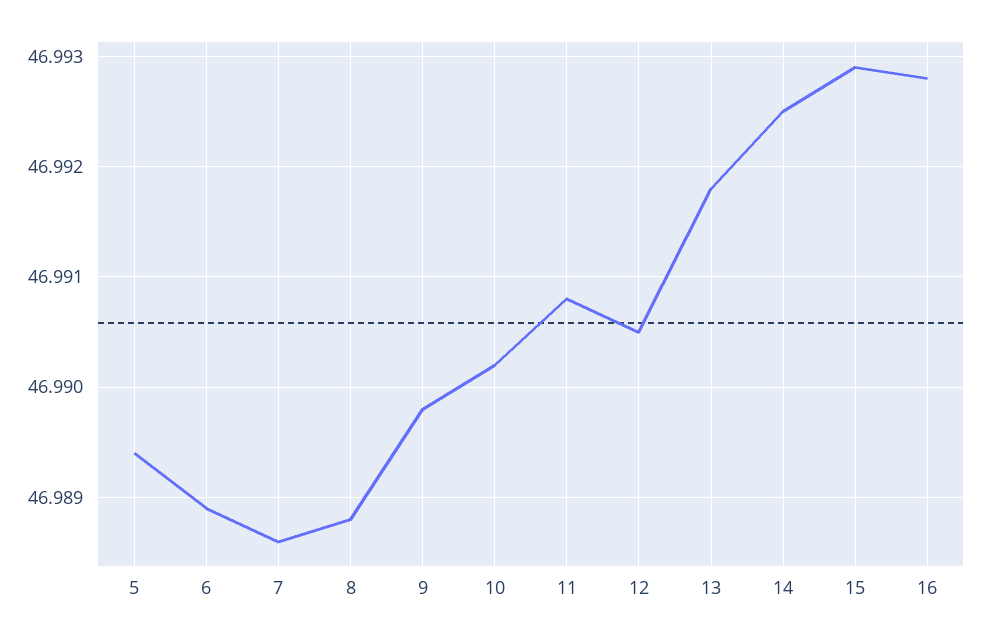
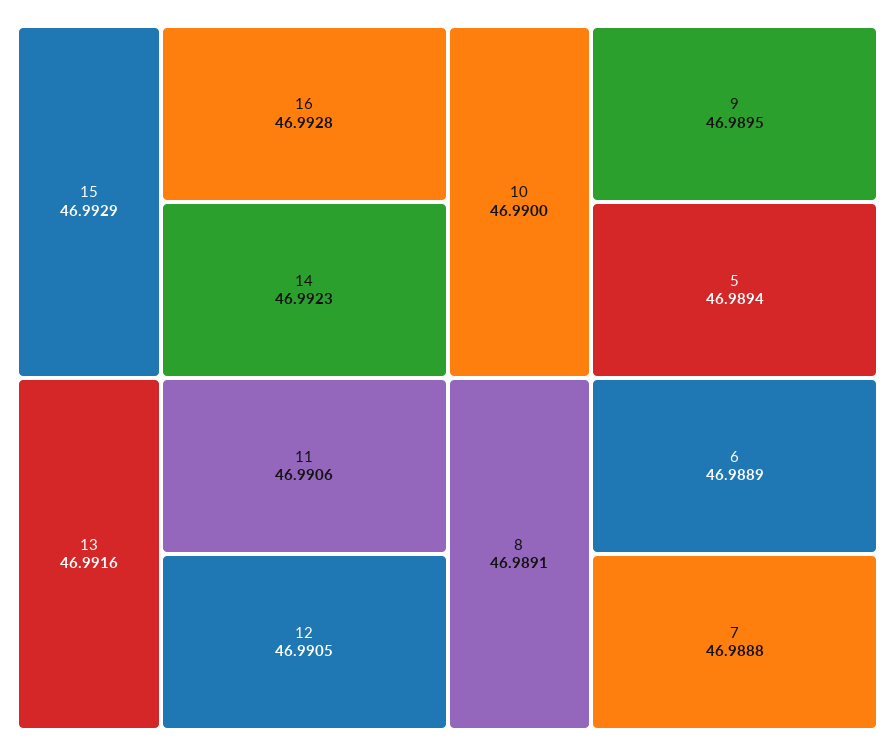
  {
    "5": 46.9894,
    "6": 46.9889,
-   "7": 46.9886,
+   "7": 46.9888,
-   "8": 46.9888,
+   "8": 46.9891,
-   "9": 46.9898,
+   "9": 46.9895,
-   "10": 46.9902,
+   "10": 46.99,
-   "11": 46.9908,
+   "11": 46.9906,
    "12": 46.9905,
-   "13": 46.9918,
+   "13": 46.9916,
-   "14": 46.9925,
+   "14": 46.9923,
    "15": 46.9929,
    "16": 46.9928
  }

